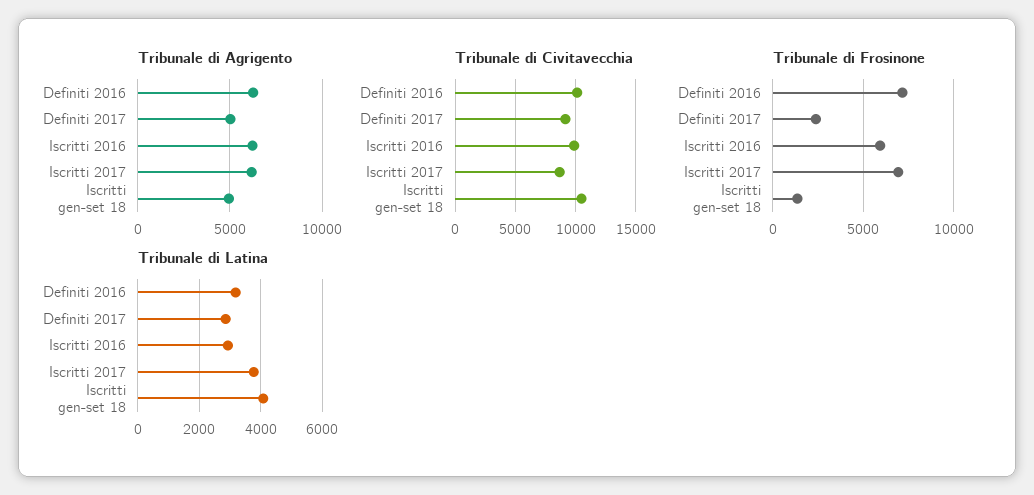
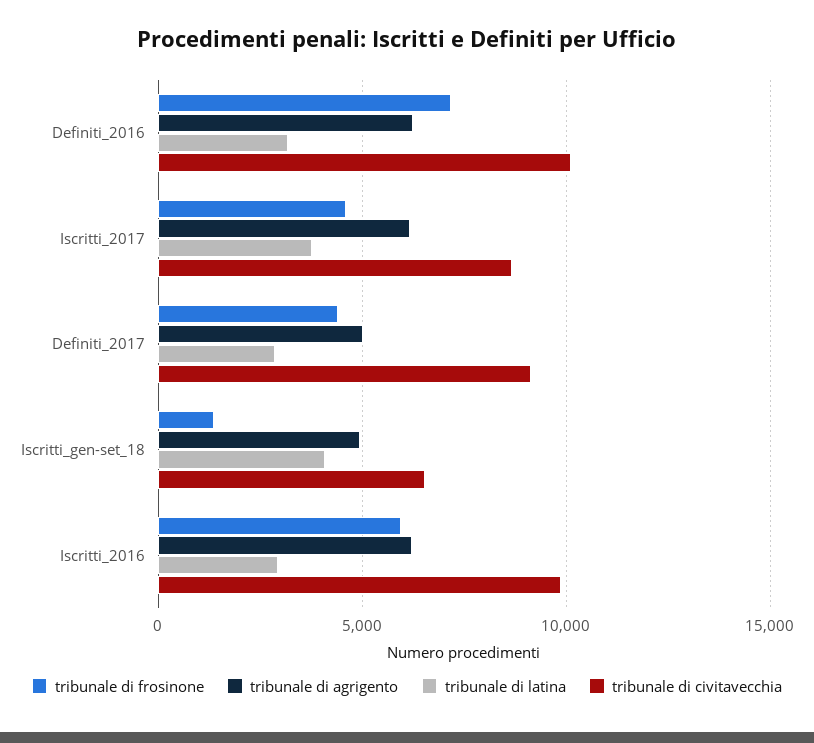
  {
    "Tribunale di Agrigento": {
      "Definiti 2016": 6500,
      "Definiti 2017": 5000,
      "Iscritti 2016": 6000,
      "Iscritti 2017": 6000,
      "Iscritti gen-set 18": 5000
    },
    "Tribunale di Civitavecchia": {
      "Definiti 2016": 10000,
      "Definiti 2017": 9000,
      "Iscritti 2016": 10000,
      "Iscritti 2017": 8500,
-     "Iscritti gen-set 18": 10500
+     "Iscritti gen-set 18": 6500
    },
    "Tribunale di Frosinone": {
      "Definiti 2016": 7000,
-     "Definiti 2017": 2500,
+     "Definiti 2017": 4500,
      "Iscritti 2016": 6000,
-     "Iscritti 2017": 7000,
+     "Iscritti 2017": 4500,
      "Iscritti gen-set 18": 1500
    },
    "Tribunale di Latina": {
      "Definiti 2016": 3200,
      "Definiti 2017": 2800,
      "Iscritti 2016": 3000,
      "Iscritti 2017": 3800,
      "Iscritti gen-set 18": 4000
    }
  }

